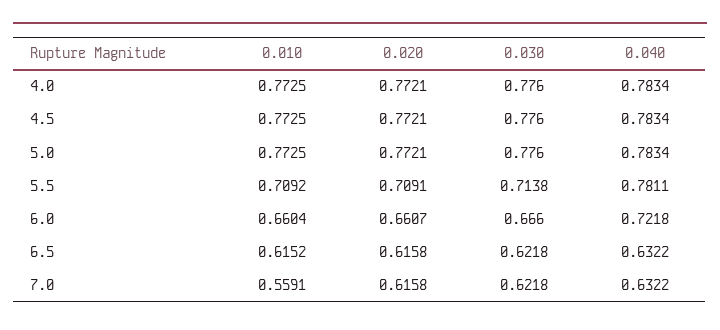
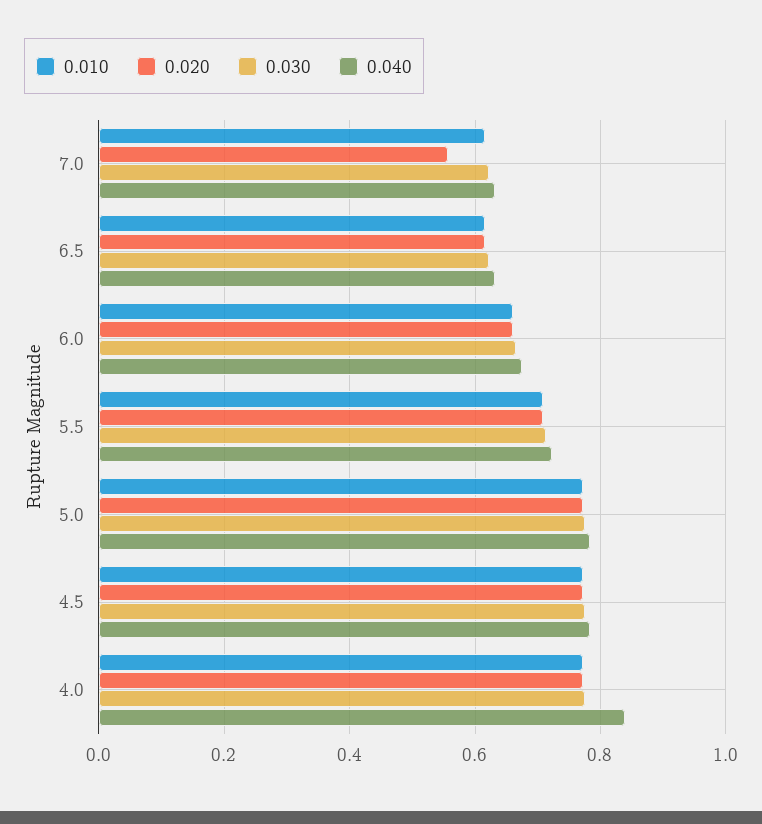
  {
    "0.010": {
      "4.0": 0.7725,
      "4.5": 0.7725,
      "5.0": 0.7725,
      "5.5": 0.7092,
      "6.0": 0.6604,
      "6.5": 0.6152,
-     "7.0": 0.5591
+     "7.0": 0.62
    },
    "0.020": {
      "4.0": 0.7721,
      "4.5": 0.7721,
      "5.0": 0.7721,
      "5.5": 0.7091,
      "6.0": 0.6607,
      "6.5": 0.6158,
-     "7.0": 0.6158
+     "7.0": 0.56
    },
    "0.030": {
      "4.0": 0.776,
      "4.5": 0.776,
      "5.0": 0.776,
      "5.5": 0.7138,
      "6.0": 0.666,
      "6.5": 0.6218,
      "7.0": 0.6218
    },
    "0.040": {
-     "4.0": 0.7834,
+     "4.0": 0.84,
      "4.5": 0.7834,
      "5.0": 0.7834,
-     "5.5": 0.7811,
+     "5.5": 0.72,
-     "6.0": 0.7218,
+     "6.0": 0.68,
      "6.5": 0.6322,
      "7.0": 0.6322
    }
  }

